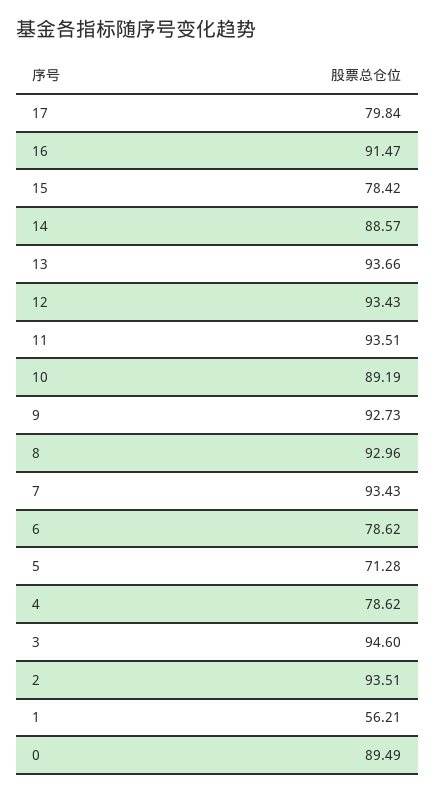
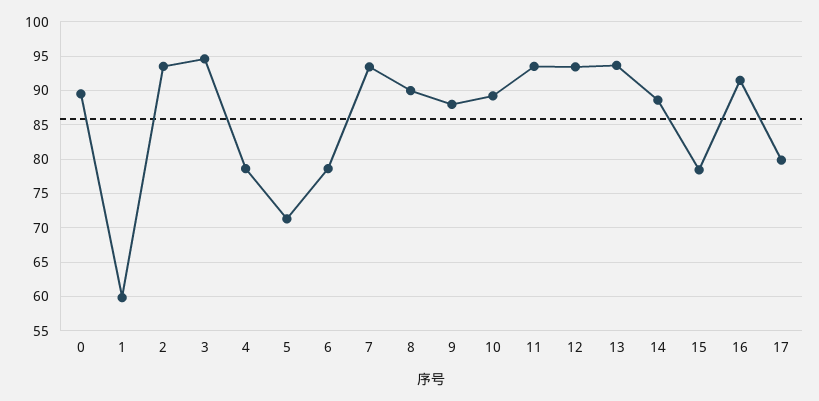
  {
    "17": 79.84,
    "16": 91.47,
    "15": 78.42,
    "14": 88.57,
    "13": 93.66,
    "12": 93.43,
    "11": 93.51,
    "10": 89.19,
-   "9": 92.73,
+   "9": 88,
-   "8": 92.96,
+   "8": 90,
    "7": 93.43,
    "6": 78.62,
    "5": 71.28,
    "4": 78.62,
    "3": 94.6,
    "2": 93.51,
-   "1": 56.21,
+   "1": 60,
    "0": 89.49
  }

